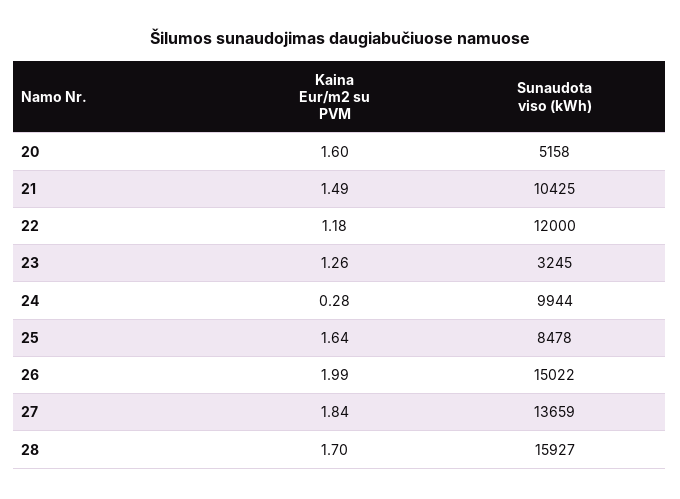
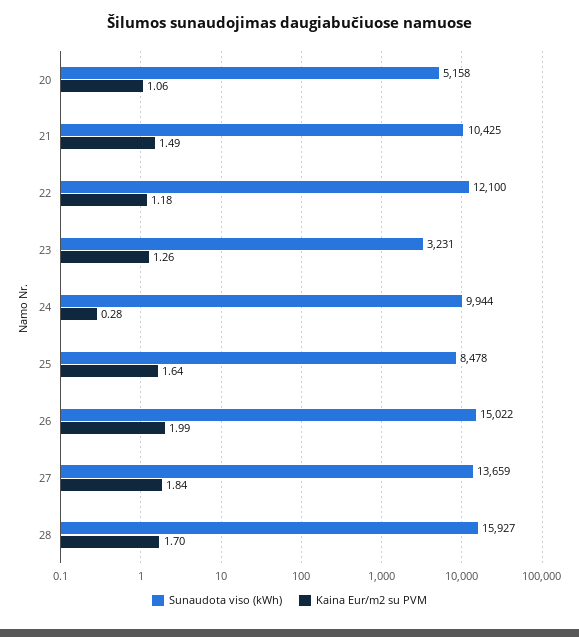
  {
    "Kaina Eur/m2 su PVM": {
-     "20": 1.6,
+     "20": 1.06,
      "21": 1.49,
      "22": 1.18,
      "23": 1.26,
      "24": 0.28,
      "25": 1.64,
      "26": 1.99,
      "27": 1.84,
      "28": 1.7
    },
    "Sunaudota viso (kWh)": {
      "20": 5158,
      "21": 10425,
-     "22": 12000,
+     "22": 12100,
-     "23": 3245,
+     "23": 3231,
      "24": 9944,
      "25": 8478,
      "26": 15022,
      "27": 13659,
      "28": 15927
    }
  }

